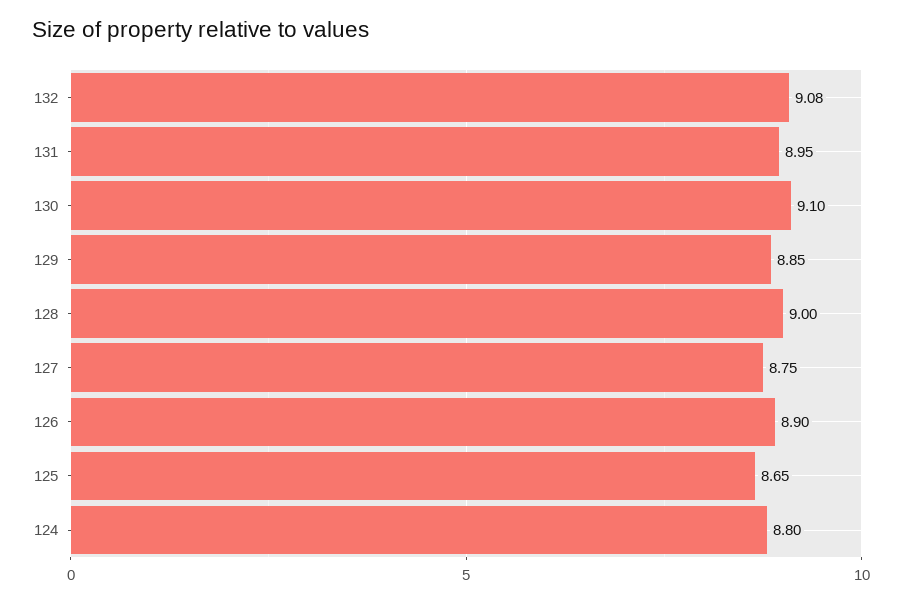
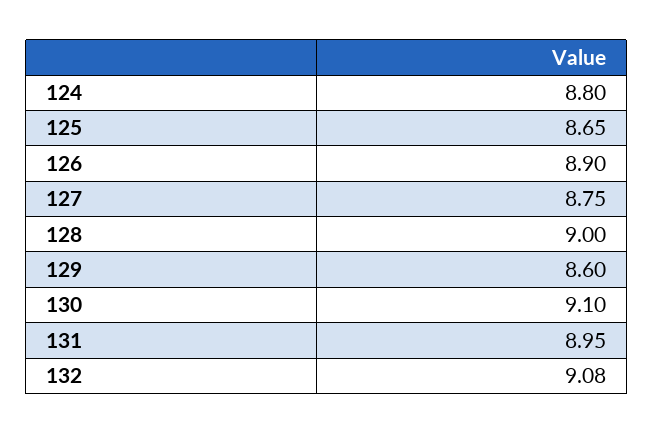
  {
    "132": 9.08,
    "131": 8.95,
    "130": 9.1,
-   "129": 8.85,
+   "129": 8.6,
    "128": 9,
    "127": 8.75,
    "126": 8.9,
    "125": 8.65,
    "124": 8.8
  }

